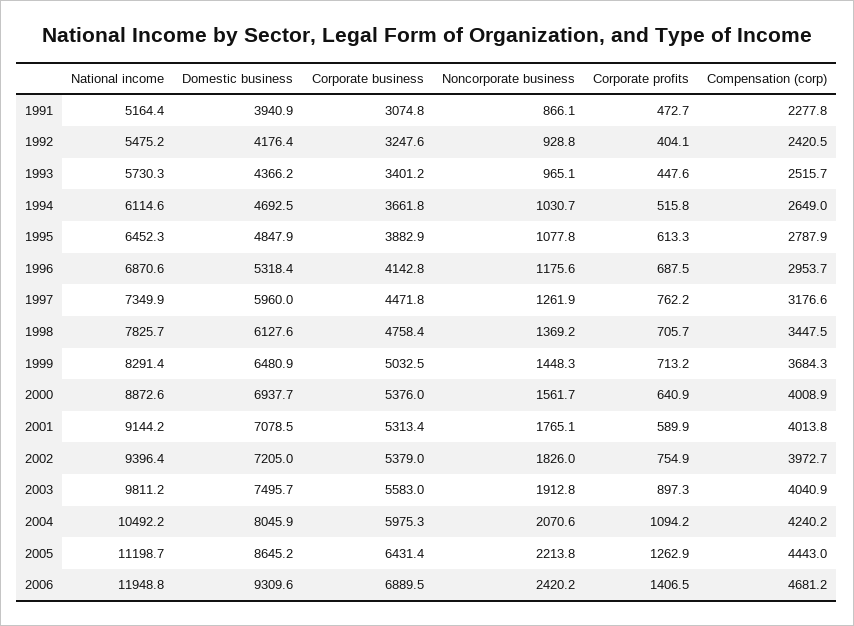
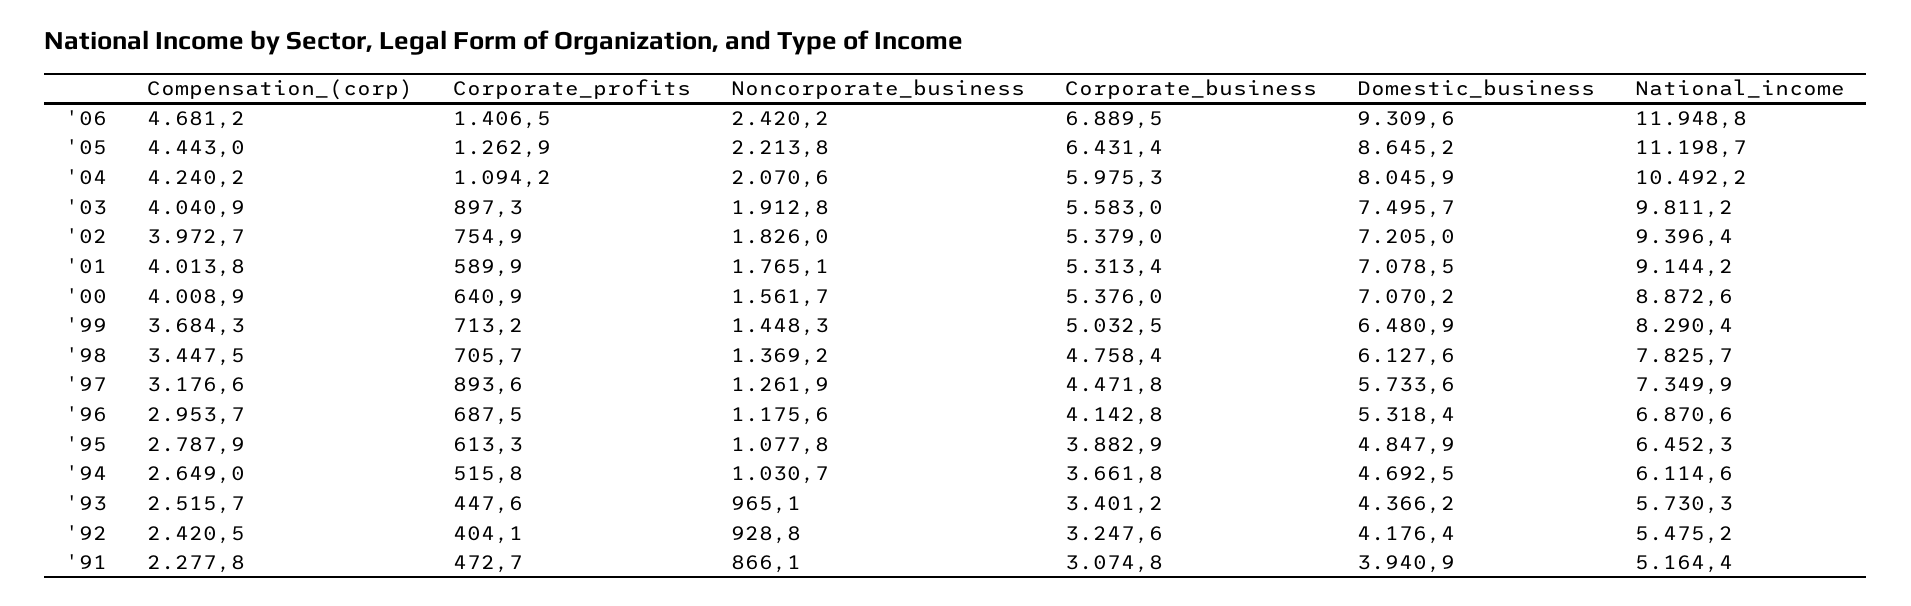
  {
    "National income": {
      "1991": 5164.4,
      "1992": 5475.2,
      "1993": 5730.3,
      "1994": 6114.6,
      "1995": 6452.3,
      "1996": 6870.6,
      "1997": 7349.9,
      "1998": 7825.7,
-     "1999": 8291.4,
+     "1999": 8290.4,
      "2000": 8872.6,
      "2001": 9144.2,
      "2002": 9396.4,
      "2003": 9811.2,
      "2004": 10492.2,
      "2005": 11198.7,
      "2006": 11948.8
    },
    "Domestic business": {
      "1991": 3940.9,
      "1992": 4176.4,
      "1993": 4366.2,
      "1994": 4692.5,
      "1995": 4847.9,
      "1996": 5318.4,
-     "1997": 5960,
+     "1997": 5733.6,
      "1998": 6127.6,
      "1999": 6480.9,
-     "2000": 6937.7,
+     "2000": 7070.2,
      "2001": 7078.5,
      "2002": 7205,
      "2003": 7495.7,
      "2004": 8045.9,
      "2005": 8645.2,
      "2006": 9309.6
    },
    "Corporate business": {
      "1991": 3074.8,
      "1992": 3247.6,
      "1993": 3401.2,
      "1994": 3661.8,
      "1995": 3882.9,
      "1996": 4142.8,
      "1997": 4471.8,
      "1998": 4758.4,
      "1999": 5032.5,
      "2000": 5376,
      "2001": 5313.4,
      "2002": 5379,
      "2003": 5583,
      "2004": 5975.3,
      "2005": 6431.4,
      "2006": 6889.5
    },
    "Noncorporate business": {
      "1991": 866.1,
      "1992": 928.8,
      "1993": 965.1,
      "1994": 1030.7,
      "1995": 1077.8,
      "1996": 1175.6,
      "1997": 1261.9,
      "1998": 1369.2,
      "1999": 1448.3,
      "2000": 1561.7,
      "2001": 1765.1,
      "2002": 1826,
      "2003": 1912.8,
      "2004": 2070.6,
      "2005": 2213.8,
      "2006": 2420.2
    },
    "Corporate profits": {
      "1991": 472.7,
      "1992": 404.1,
      "1993": 447.6,
      "1994": 515.8,
      "1995": 613.3,
      "1996": 687.5,
-     "1997": 762.2,
+     "1997": 893.6,
      "1998": 705.7,
      "1999": 713.2,
      "2000": 640.9,
      "2001": 589.9,
      "2002": 754.9,
      "2003": 897.3,
      "2004": 1094.2,
      "2005": 1262.9,
      "2006": 1406.5
    },
    "Compensation (corp)": {
      "1991": 2277.8,
      "1992": 2420.5,
      "1993": 2515.7,
      "1994": 2649,
      "1995": 2787.9,
      "1996": 2953.7,
      "1997": 3176.6,
      "1998": 3447.5,
      "1999": 3684.3,
      "2000": 4008.9,
      "2001": 4013.8,
      "2002": 3972.7,
      "2003": 4040.9,
      "2004": 4240.2,
      "2005": 4443,
      "2006": 4681.2
    }
  }

